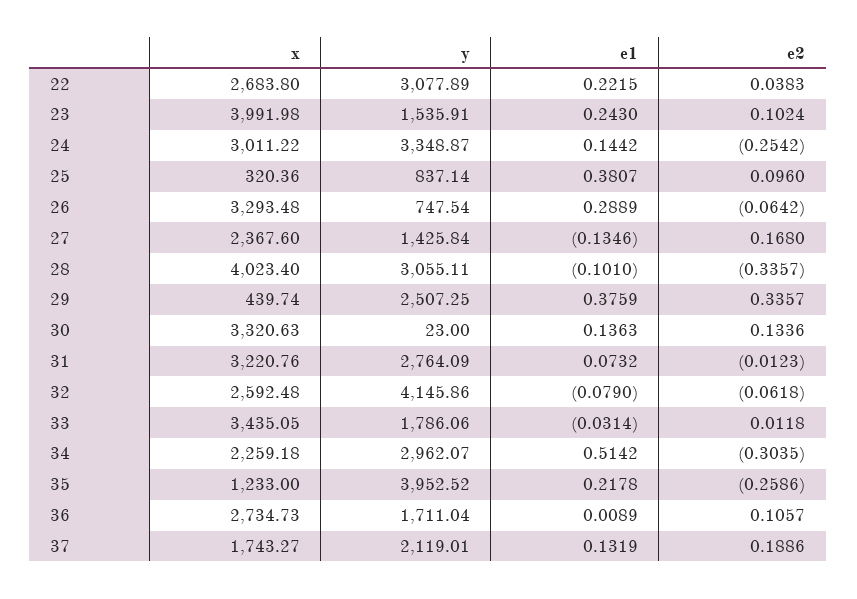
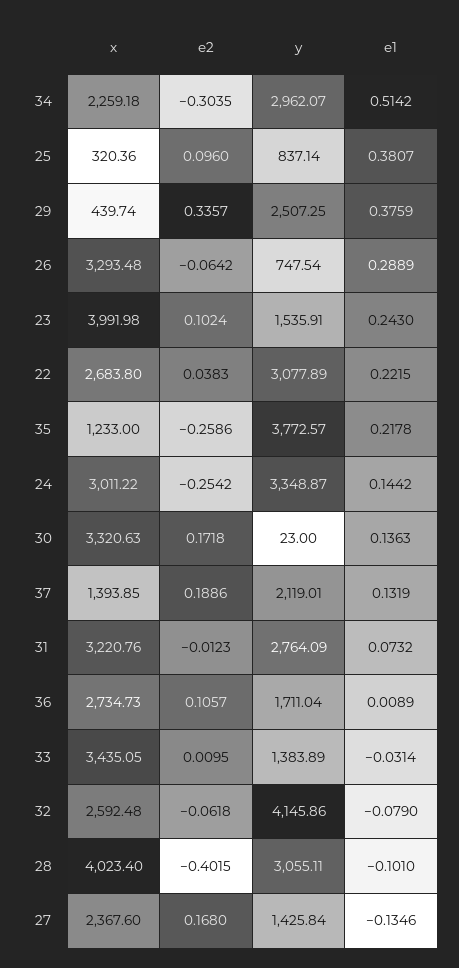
  {
    "x": {
      "22": 2683.8,
      "23": 3991.98,
      "24": 3011.22,
      "25": 320.36,
      "26": 3293.48,
      "27": 2367.6,
      "28": 4023.4,
      "29": 439.74,
      "30": 3320.63,
      "31": 3220.76,
      "32": 2592.48,
      "33": 3435.05,
      "34": 2259.18,
      "35": 1233,
      "36": 2734.73,
-     "37": 1743.27
+     "37": 1393.85
    },
    "y": {
      "22": 3077.89,
      "23": 1535.91,
      "24": 3348.87,
      "25": 837.14,
      "26": 747.54,
      "27": 1425.84,
      "28": 3055.11,
      "29": 2507.25,
      "30": 23,
      "31": 2764.09,
      "32": 4145.86,
-     "33": 1786.06,
+     "33": 1383.89,
      "34": 2962.07,
-     "35": 3952.52,
+     "35": 3772.57,
      "36": 1711.04,
      "37": 2119.01
    },
    "e1": {
      "22": 0.2215,
      "23": 0.243,
      "24": 0.1442,
      "25": 0.3807,
      "26": 0.2889,
      "27": -0.1346,
      "28": -0.101,
      "29": 0.3759,
      "30": 0.1363,
      "31": 0.0732,
      "32": -0.079,
      "33": -0.0314,
      "34": 0.5142,
      "35": 0.2178,
      "36": 0.0089,
      "37": 0.1319
    },
    "e2": {
      "22": 0.0383,
      "23": 0.1024,
      "24": -0.2542,
      "25": 0.096,
      "26": -0.0642,
      "27": 0.168,
-     "28": -0.3357,
+     "28": -0.4015,
      "29": 0.3357,
-     "30": 0.1336,
+     "30": 0.1718,
      "31": -0.0123,
      "32": -0.0618,
-     "33": 0.0118,
+     "33": 0.0095,
      "34": -0.3035,
      "35": -0.2586,
      "36": 0.1057,
      "37": 0.1886
    }
  }

